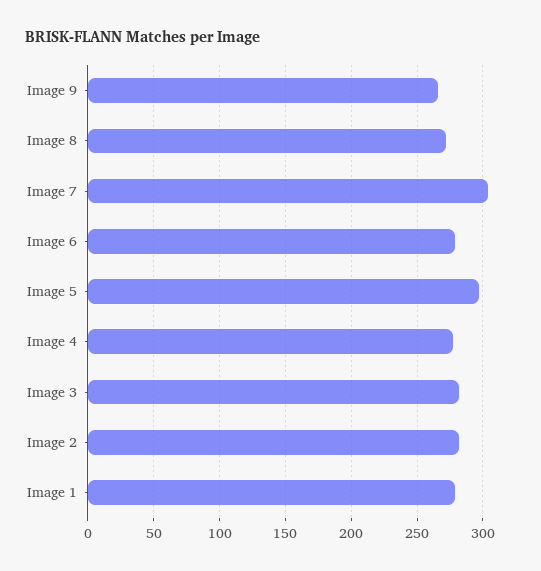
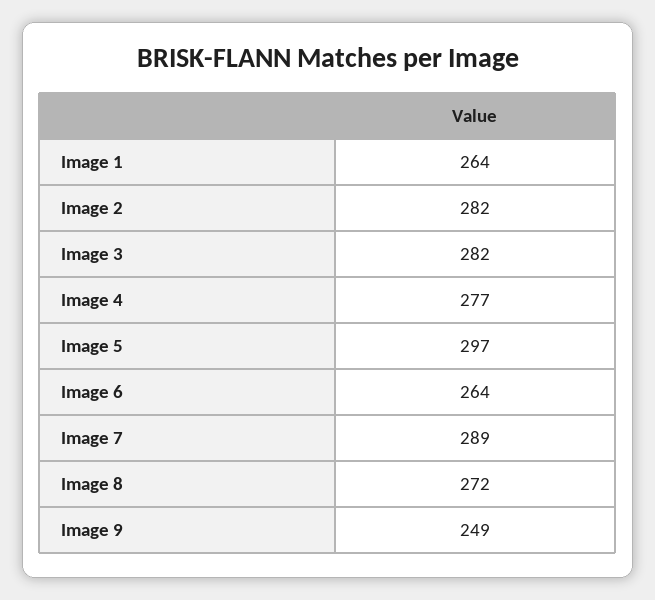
  {
-   "Image 9": 265,
+   "Image 9": 249,
    "Image 8": 272,
-   "Image 7": 305,
+   "Image 7": 289,
-   "Image 6": 280,
+   "Image 6": 264,
    "Image 5": 297,
    "Image 4": 277,
    "Image 3": 282,
    "Image 2": 282,
-   "Image 1": 280
+   "Image 1": 264
  }

